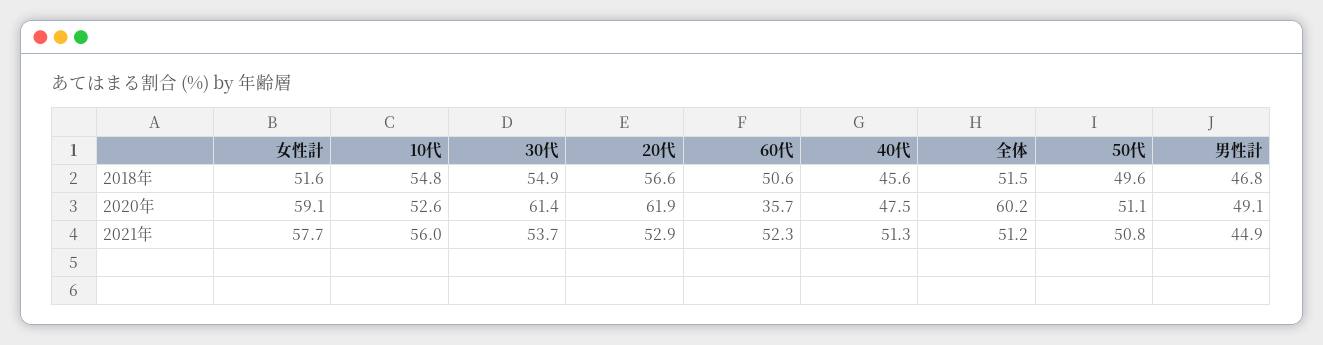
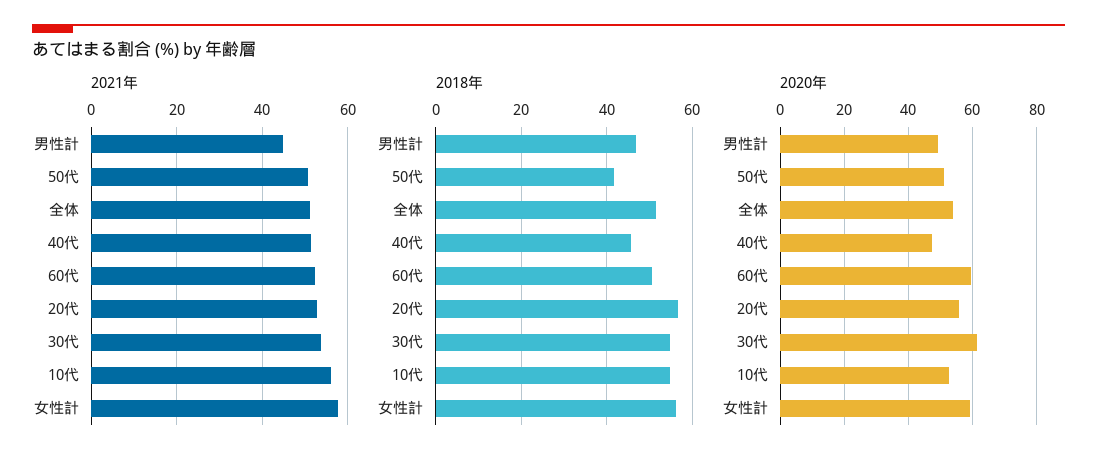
  {
    "2018年": {
-     "女性計": 51.6,
+     "女性計": 56,
      "10代": 54.8,
      "30代": 54.9,
      "20代": 56.6,
      "60代": 50.6,
      "40代": 45.6,
      "全体": 51.5,
-     "50代": 49.6,
+     "50代": 42,
      "男性計": 46.8
    },
    "2020年": {
      "女性計": 59.1,
      "10代": 52.6,
      "30代": 61.4,
-     "20代": 61.9,
+     "20代": 56,
-     "60代": 35.7,
+     "60代": 60,
      "40代": 47.5,
-     "全体": 60.2,
+     "全体": 54,
      "50代": 51.1,
      "男性計": 49.1
    },
    "2021年": {
      "女性計": 57.7,
      "10代": 56,
      "30代": 53.7,
      "20代": 52.9,
      "60代": 52.3,
      "40代": 51.3,
      "全体": 51.2,
      "50代": 50.8,
      "男性計": 44.9
    }
  }

